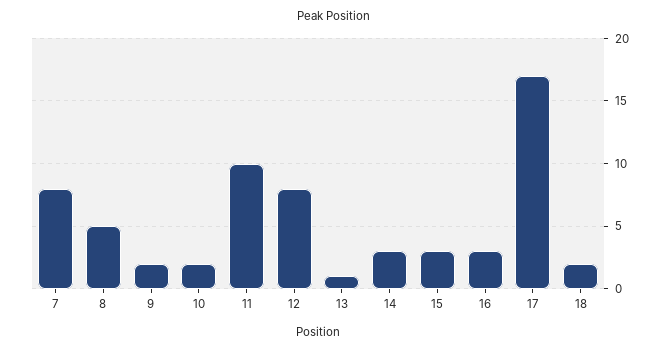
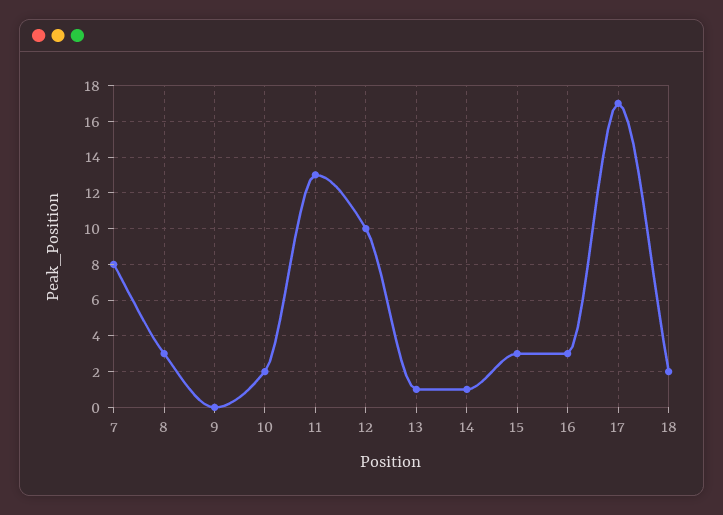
  {
    "7": 8,
-   "8": 5,
+   "8": 3,
-   "9": 2,
+   "9": 0,
    "10": 2,
-   "11": 10,
+   "11": 13,
-   "12": 8,
+   "12": 10,
    "13": 1,
-   "14": 3,
+   "14": 1,
    "15": 3,
    "16": 3,
    "17": 17,
    "18": 2
  }

